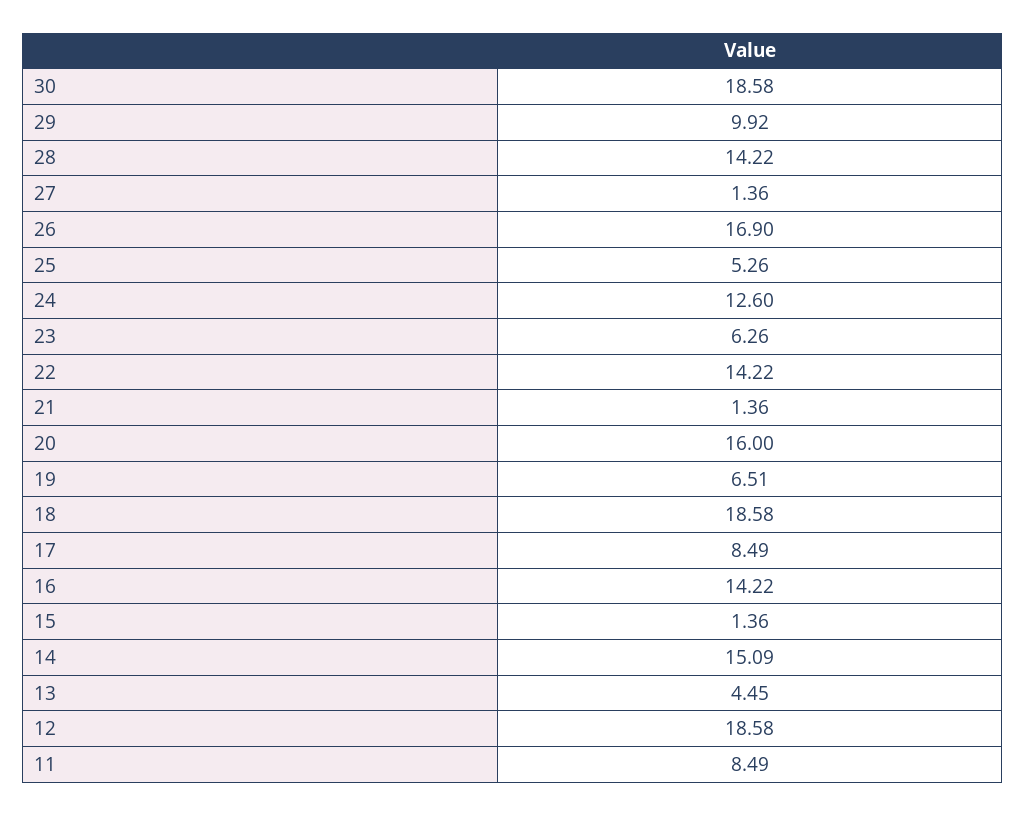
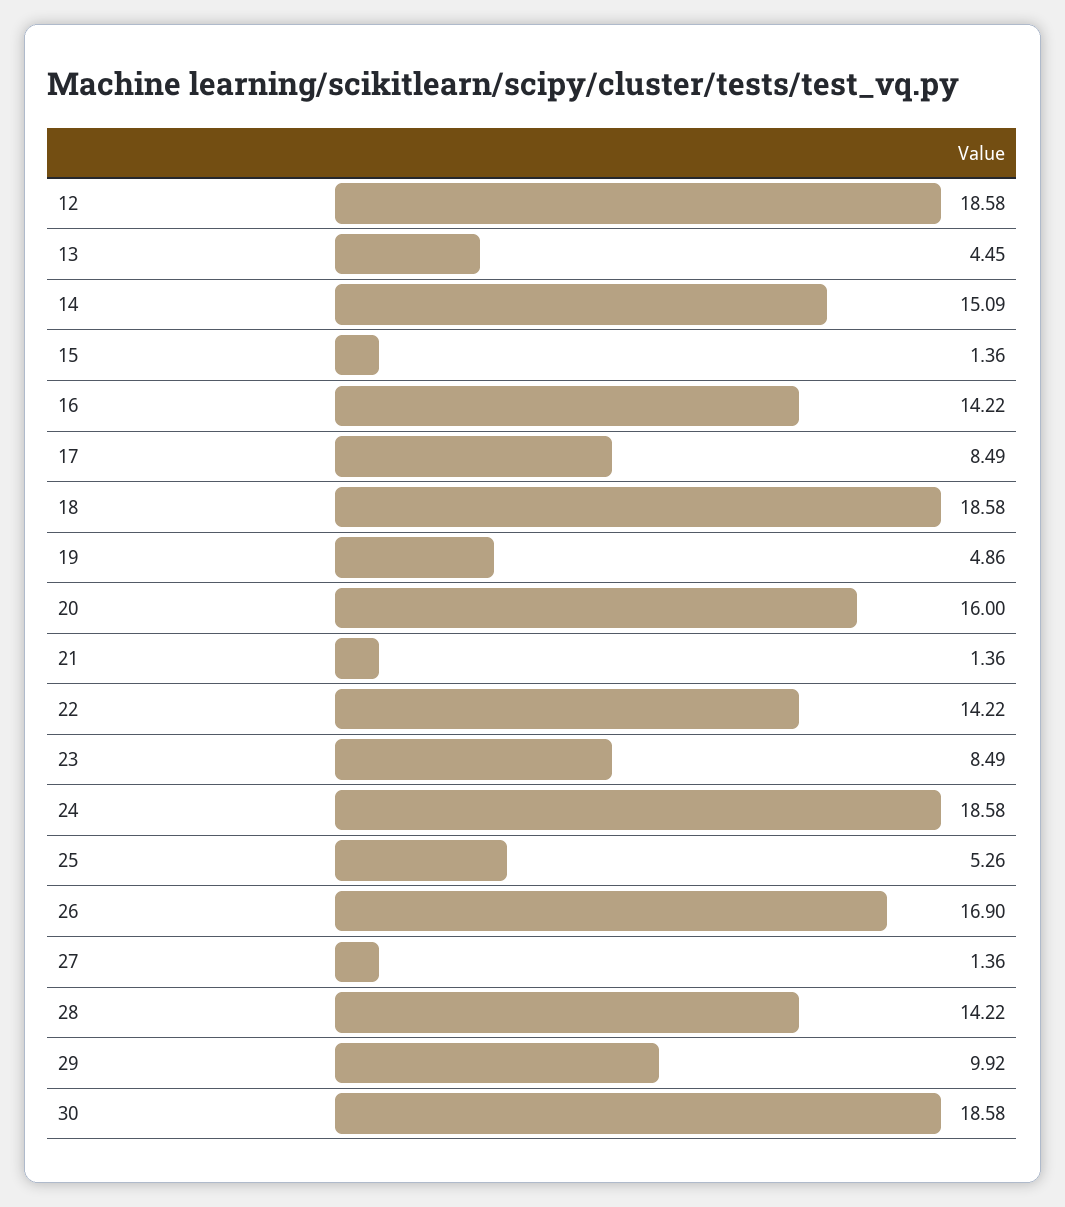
  {
    "30": 18.58,
    "29": 9.92,
    "28": 14.22,
    "27": 1.36,
    "26": 16.9,
    "25": 5.26,
-   "24": 12.6,
+   "24": 18.58,
-   "23": 6.26,
+   "23": 8.49,
    "22": 14.22,
    "21": 1.36,
    "20": 16,
-   "19": 6.51,
+   "19": 4.86,
    "18": 18.58,
    "17": 8.49,
    "16": 14.22,
    "15": 1.36,
    "14": 15.09,
    "13": 4.45,
-   "12": 18.58,
+   "12": 18.58
-   "11": 8.49
  }

